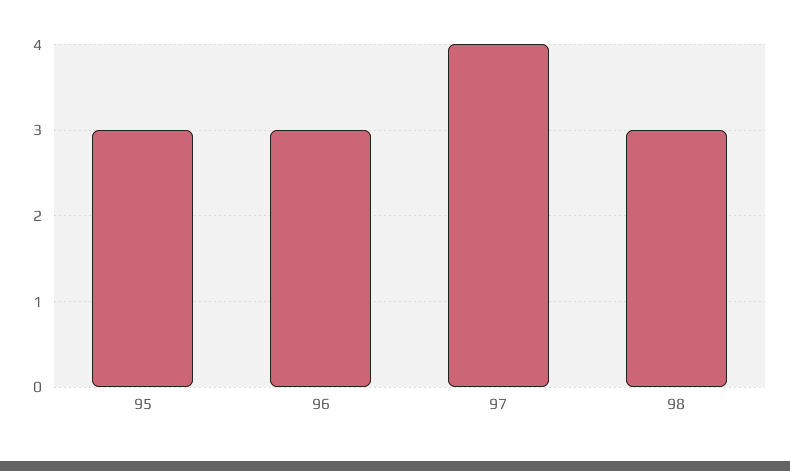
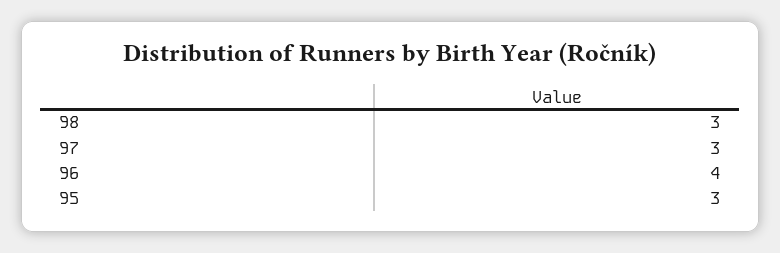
  {
    "95": 3,
-   "96": 3,
+   "96": 4,
-   "97": 4,
+   "97": 3,
    "98": 3
  }

